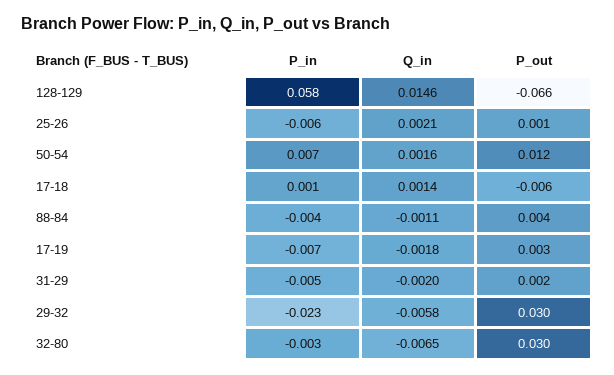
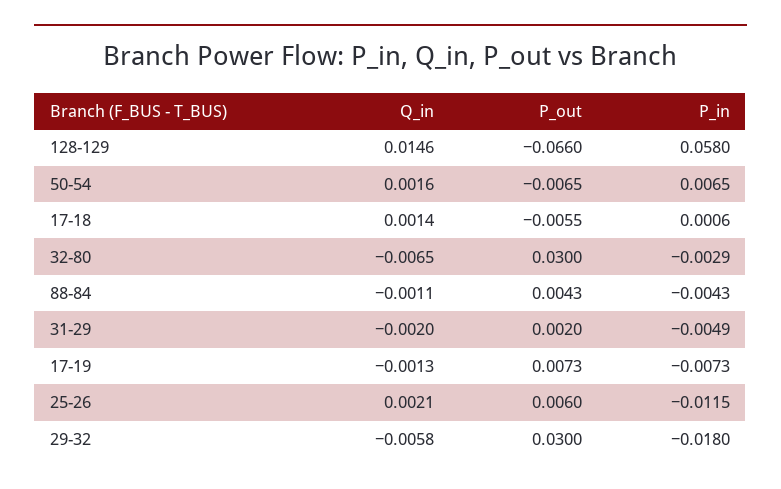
  {
    "P_in": {
      "128-129": 0.058,
-     "25-26": -0.006,
+     "25-26": -0.0115,
      "50-54": 0.0065,
      "17-18": 0.0006,
      "88-84": -0.0043,
      "17-19": -0.0073,
      "31-29": -0.0049,
-     "29-32": -0.023,
+     "29-32": -0.018,
      "32-80": -0.0029
    },
    "Q_in": {
      "128-129": 0.0146,
      "25-26": 0.0021,
      "50-54": 0.0016,
      "17-18": 0.0014,
      "88-84": -0.0011,
-     "17-19": -0.0018,
+     "17-19": -0.0013,
      "31-29": -0.002,
      "29-32": -0.0058,
      "32-80": -0.0065
    },
    "P_out": {
      "128-129": -0.066,
-     "25-26": 0.001,
+     "25-26": 0.006,
-     "50-54": 0.012,
+     "50-54": -0.0065,
      "17-18": -0.0055,
      "88-84": 0.0043,
-     "17-19": 0.003,
+     "17-19": 0.0073,
      "31-29": 0.002,
      "29-32": 0.03,
      "32-80": 0.03
    }
  }

